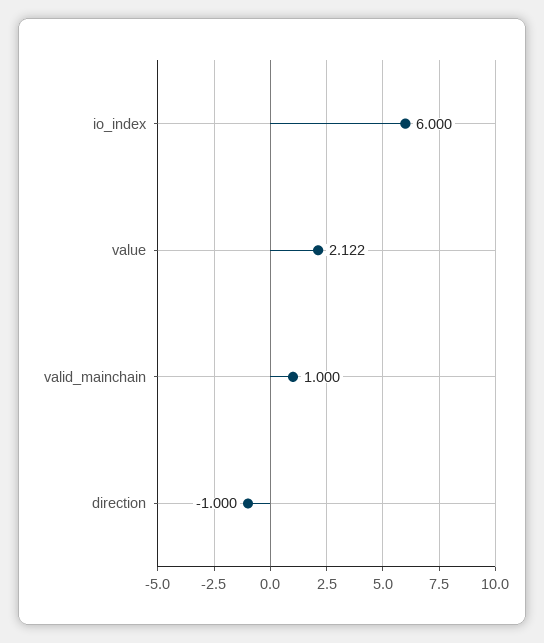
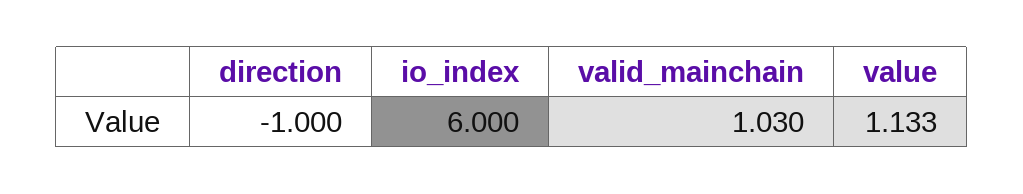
  {
    "io_index": 6,
-   "value": 2.122,
+   "value": 1.133,
-   "valid_mainchain": 1,
+   "valid_mainchain": 1.03,
    "direction": -1
  }

